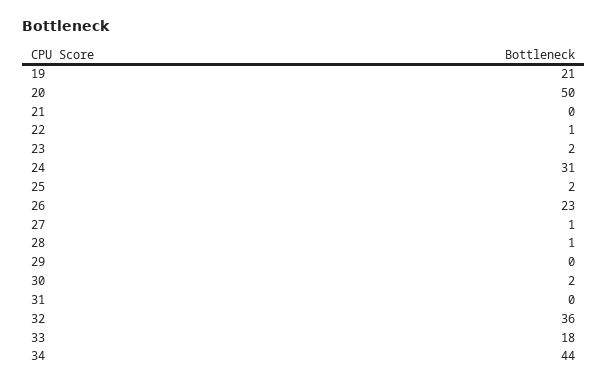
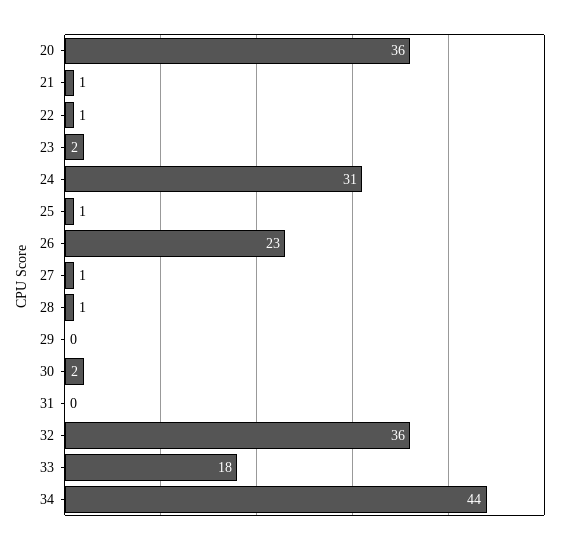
  {
-   "19": 21,
-   "20": 50,
+   "20": 36,
-   "21": 0,
+   "21": 1,
    "22": 1,
    "23": 2,
    "24": 31,
-   "25": 2,
+   "25": 1,
    "26": 23,
    "27": 1,
    "28": 1,
    "29": 0,
    "30": 2,
    "31": 0,
    "32": 36,
    "33": 18,
    "34": 44
  }

